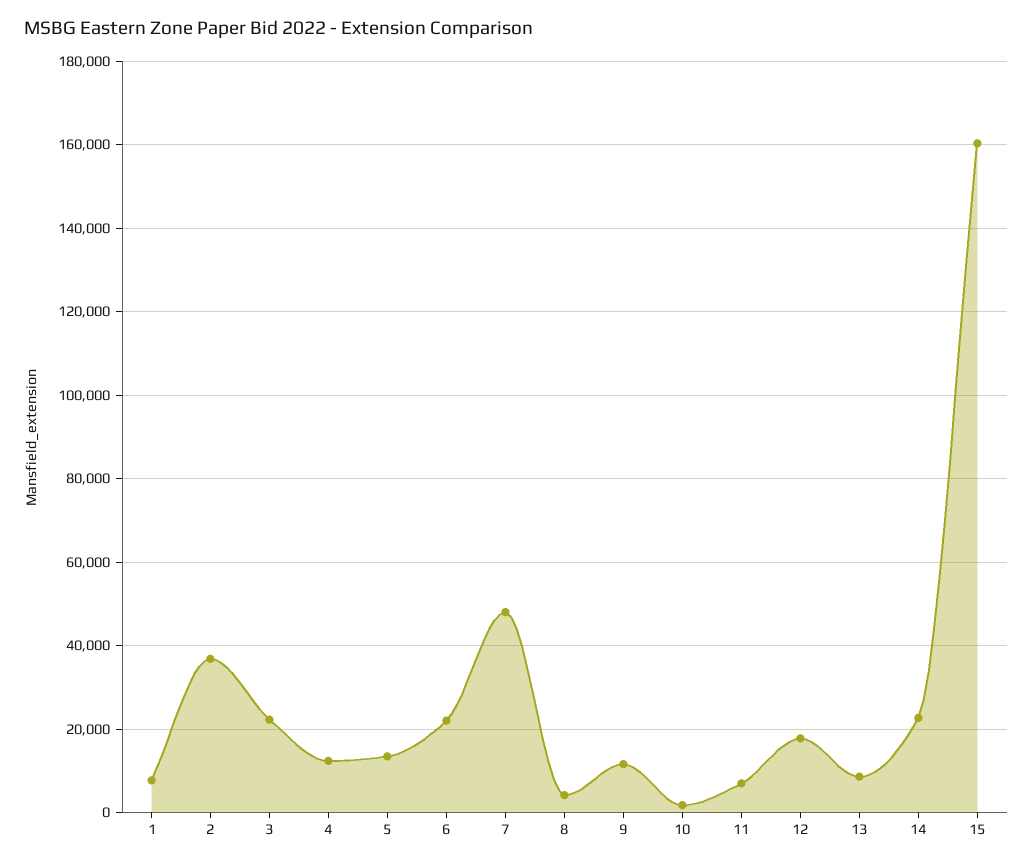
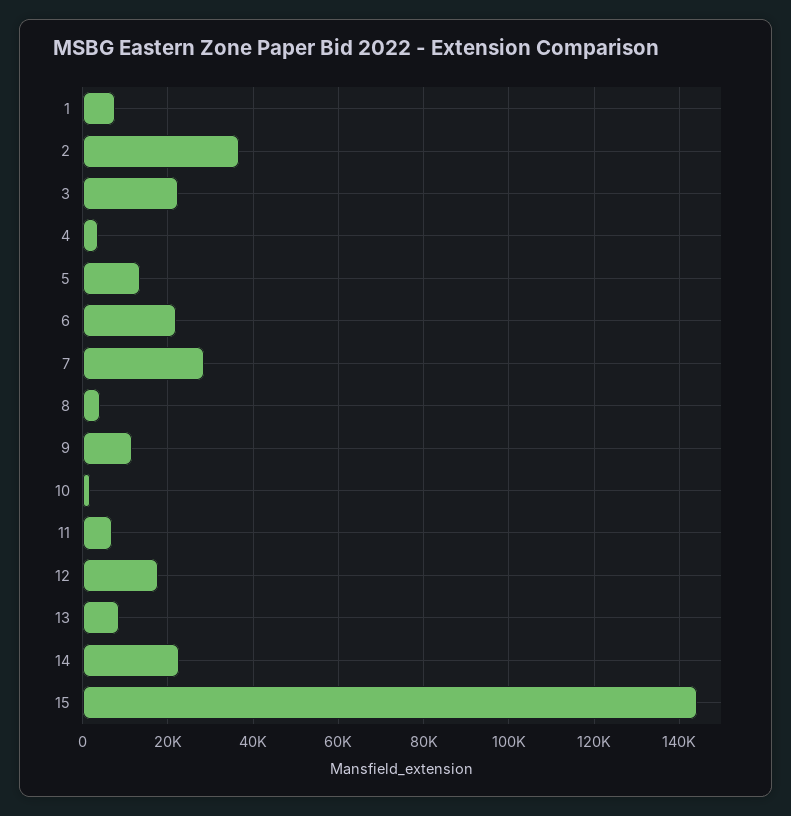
  {
    "1": 8000,
    "2": 36000,
    "3": 22000,
-   "4": 12000,
+   "4": 4000,
    "5": 14000,
    "6": 22000,
-   "7": 48000,
+   "7": 28000,
    "8": 4000,
    "9": 12000,
    "10": 2000,
    "11": 6000,
    "12": 18000,
    "13": 8000,
    "14": 22000,
-   "15": 160000
+   "15": 144000
  }

